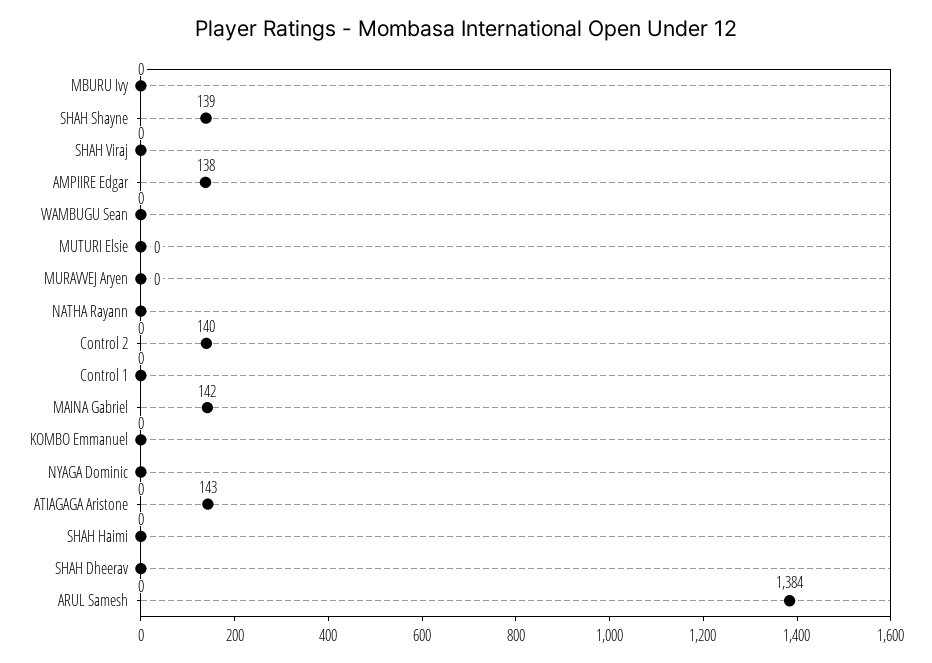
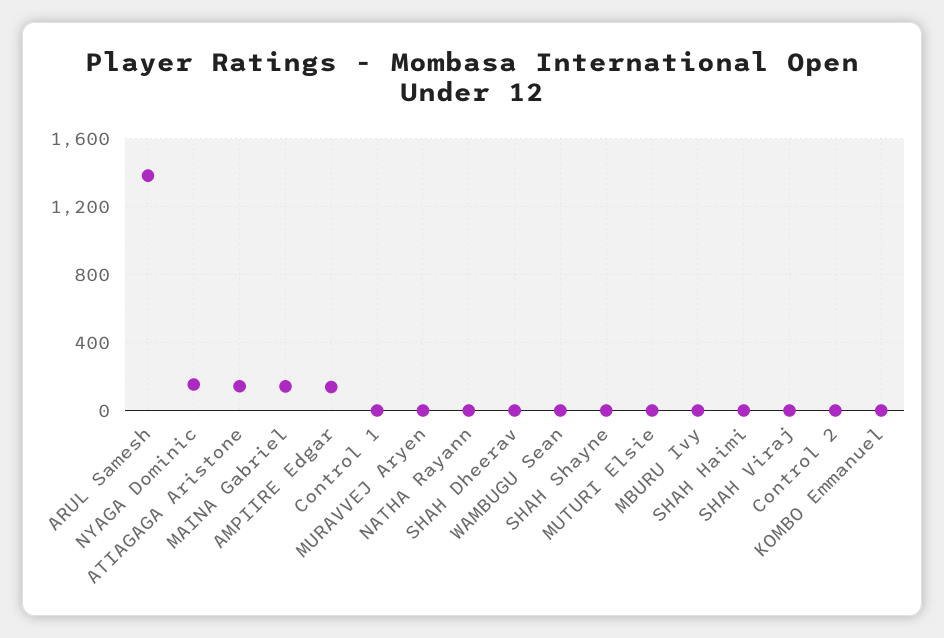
  {
    "MBURU Ivy": 0,
-   "SHAH Shayne": 139,
+   "SHAH Shayne": 0,
    "SHAH Viraj": 0,
    "AMPIIRE Edgar": 138,
    "WAMBUGU Sean": 0,
    "MUTURI Elsie": 0,
    "MURAVVEJ Aryen": 0,
    "NATHA Rayann": 0,
-   "Control 2": 140,
+   "Control 2": 0,
    "Control 1": 0,
    "MAINA Gabriel": 142,
    "KOMBO Emmanuel": 0,
-   "NYAGA Dominic": 0,
+   "NYAGA Dominic": 150,
    "ATIAGAGA Aristone": 143,
    "SHAH Haimi": 0,
    "SHAH Dheerav": 0,
    "ARUL Samesh": 1384
  }

